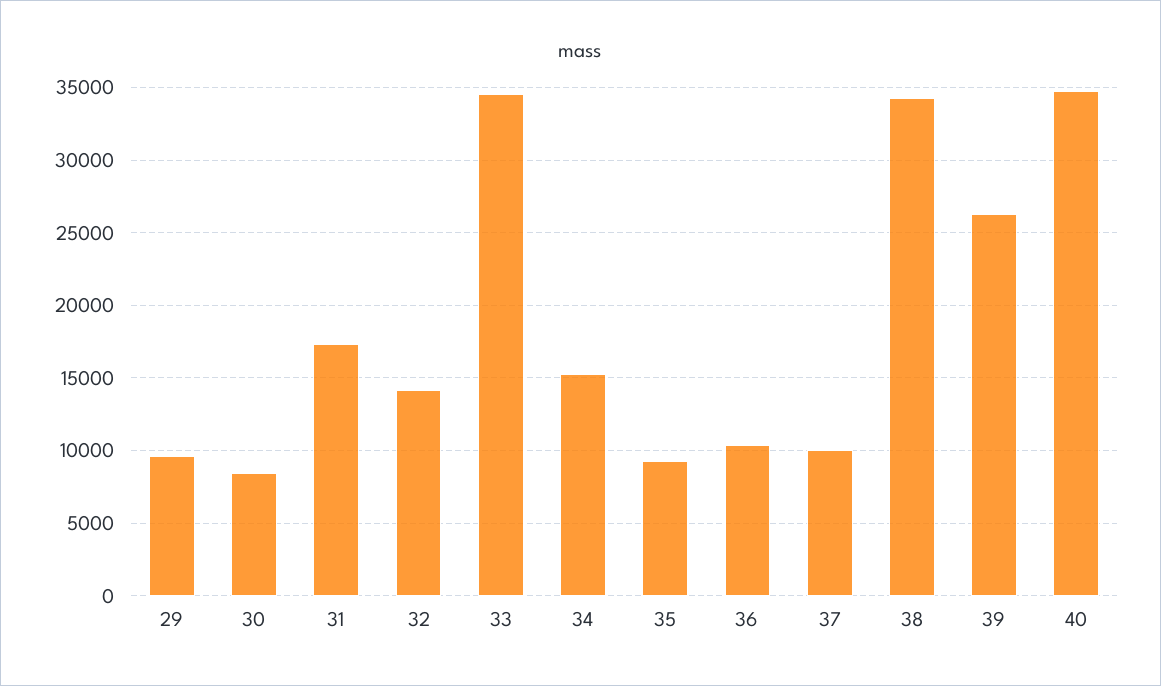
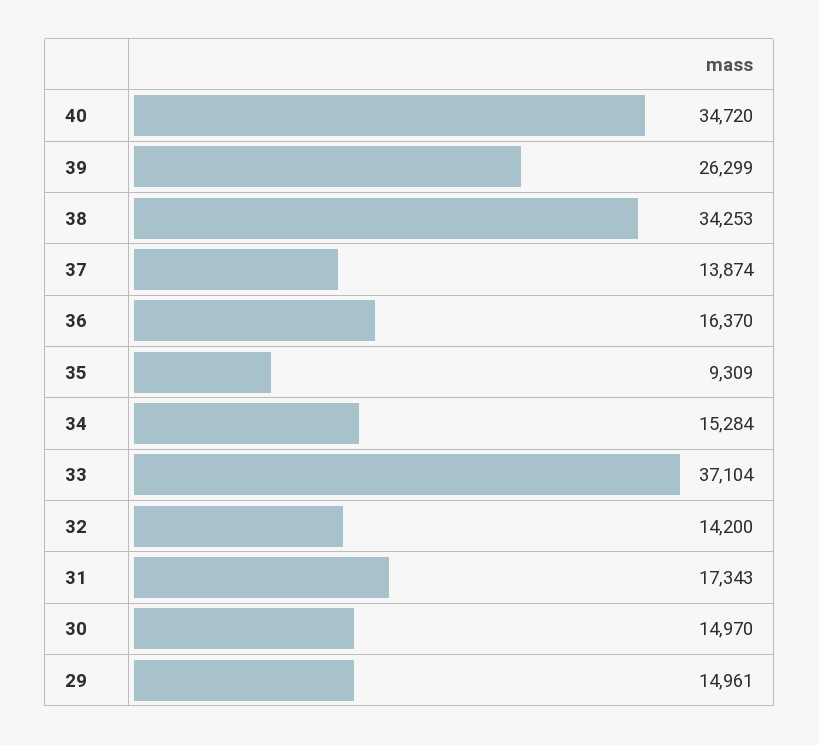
  {
-   "29": 9500,
+   "29": 14961,
-   "30": 8500,
+   "30": 14970,
    "31": 17343,
    "32": 14200,
-   "33": 34500,
+   "33": 37104,
    "34": 15284,
    "35": 9309,
-   "36": 10500,
+   "36": 16370,
-   "37": 10000,
+   "37": 13874,
    "38": 34253,
    "39": 26299,
    "40": 34720
  }

